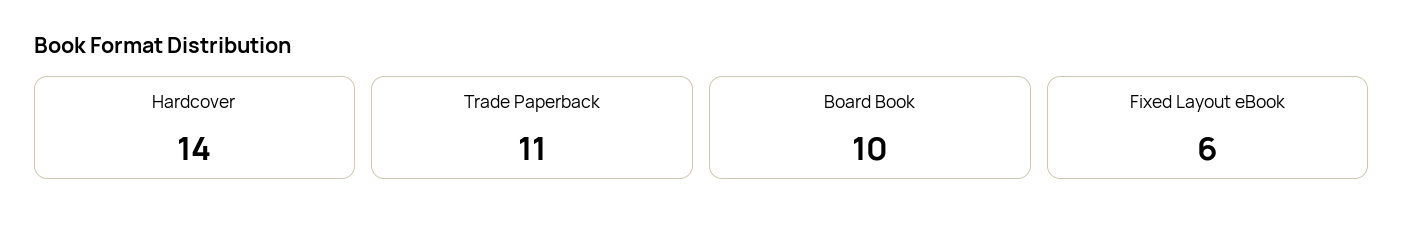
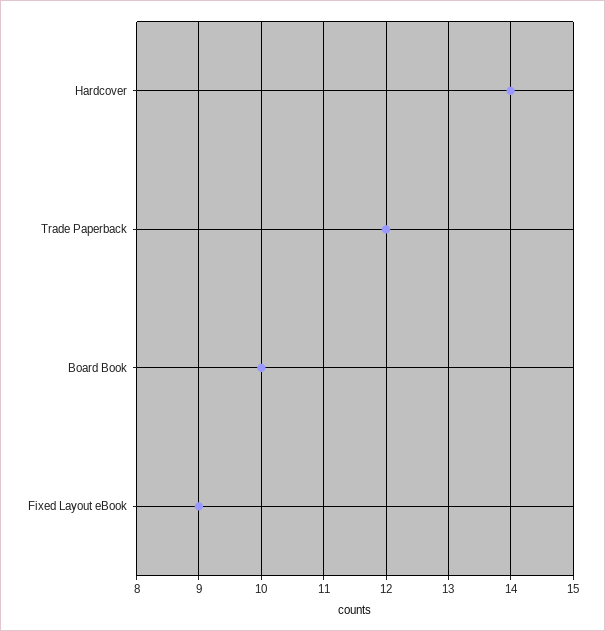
  {
    "Hardcover": 14,
-   "Trade Paperback": 11,
+   "Trade Paperback": 12,
    "Board Book": 10,
-   "Fixed Layout eBook": 6
+   "Fixed Layout eBook": 9
  }

